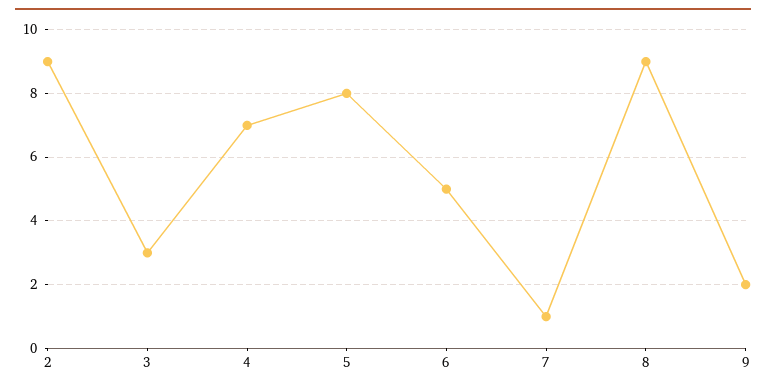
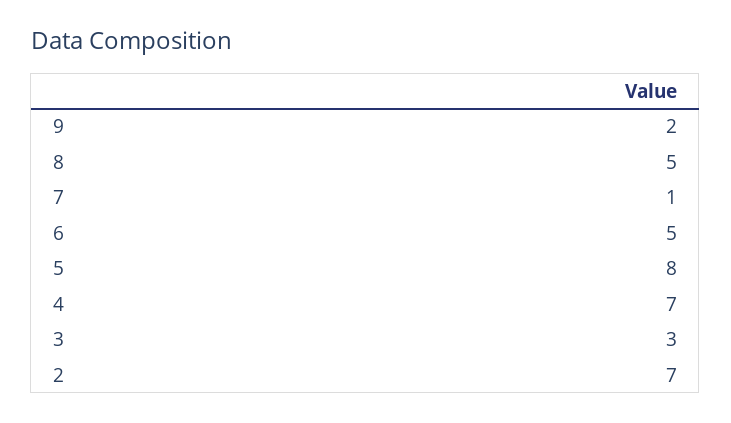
  {
-   "2": 9,
+   "2": 7,
    "3": 3,
    "4": 7,
    "5": 8,
    "6": 5,
    "7": 1,
-   "8": 9,
+   "8": 5,
    "9": 2
  }

